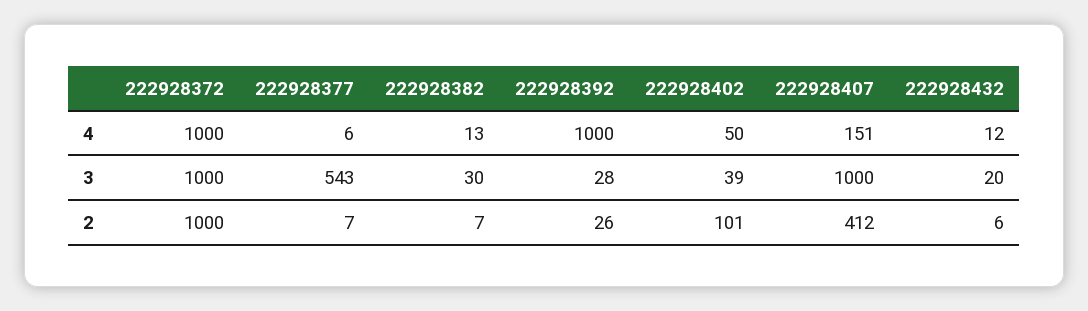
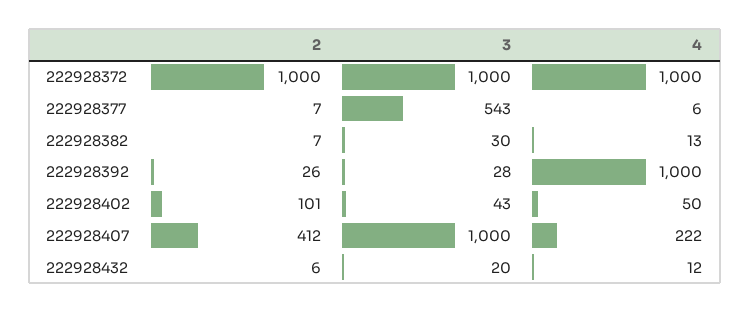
  {
    "222928372": {
      "4": 1000,
      "3": 1000,
      "2": 1000
    },
    "222928377": {
      "4": 6,
      "3": 543,
      "2": 7
    },
    "222928382": {
      "4": 13,
      "3": 30,
      "2": 7
    },
    "222928392": {
      "4": 1000,
      "3": 28,
      "2": 26
    },
    "222928402": {
      "4": 50,
-     "3": 39,
+     "3": 43,
      "2": 101
    },
    "222928407": {
-     "4": 151,
+     "4": 222,
      "3": 1000,
      "2": 412
    },
    "222928432": {
      "4": 12,
      "3": 20,
      "2": 6
    }
  }

